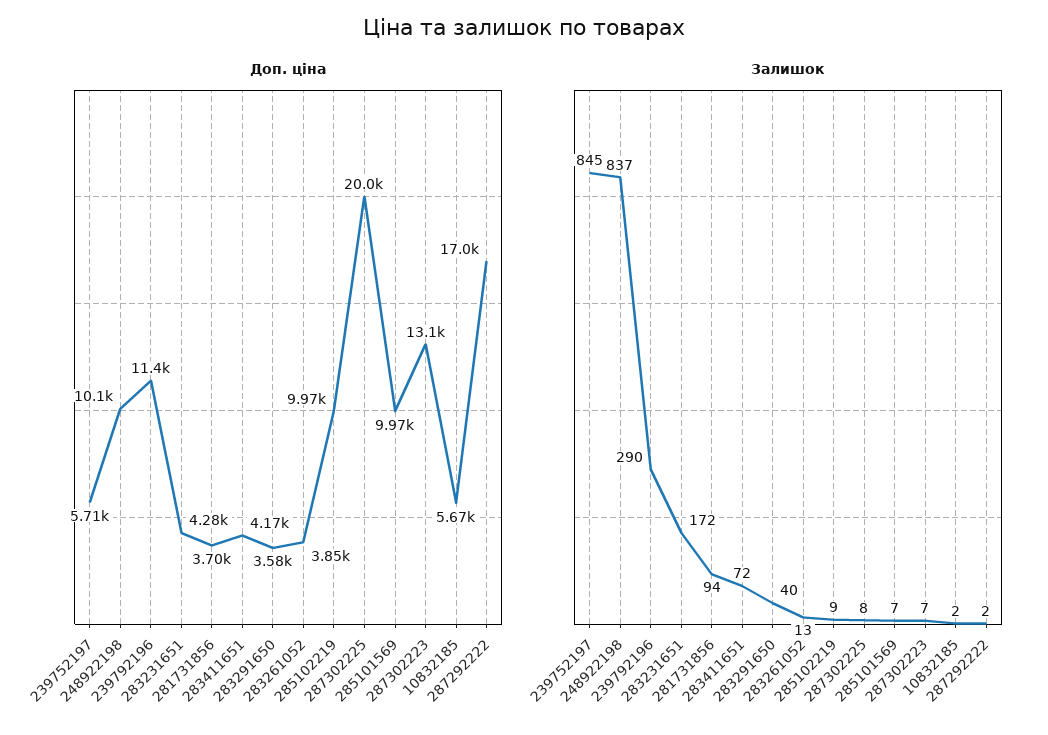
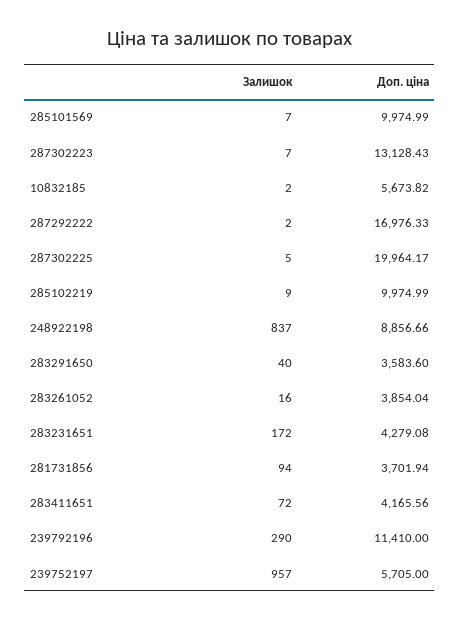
  {
    "Доп. ціна": {
      "239752197": 5705,
-     "248922198": 10100,
+     "248922198": 8856.66,
      "239792196": 11410,
      "283231651": 4279.08,
      "281731856": 3701.94,
      "283411651": 4165.56,
      "283291650": 3583.6,
      "283261052": 3854.04,
      "285102219": 9974.99,
      "287302225": 19964.17,
      "285101569": 9974.99,
      "287302223": 13128.43,
      "10832185": 5673.82,
      "287292222": 16976.33
    },
    "Залишок": {
-     "239752197": 845,
+     "239752197": 957,
      "248922198": 837,
      "239792196": 290,
      "283231651": 172,
      "281731856": 94,
      "283411651": 72,
      "283291650": 40,
-     "283261052": 13,
+     "283261052": 16,
      "285102219": 9,
-     "287302225": 8,
+     "287302225": 5,
      "285101569": 7,
      "287302223": 7,
      "10832185": 2,
      "287292222": 2
    }
  }

